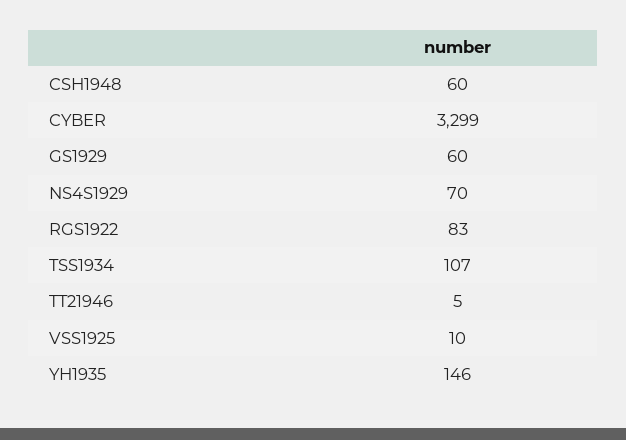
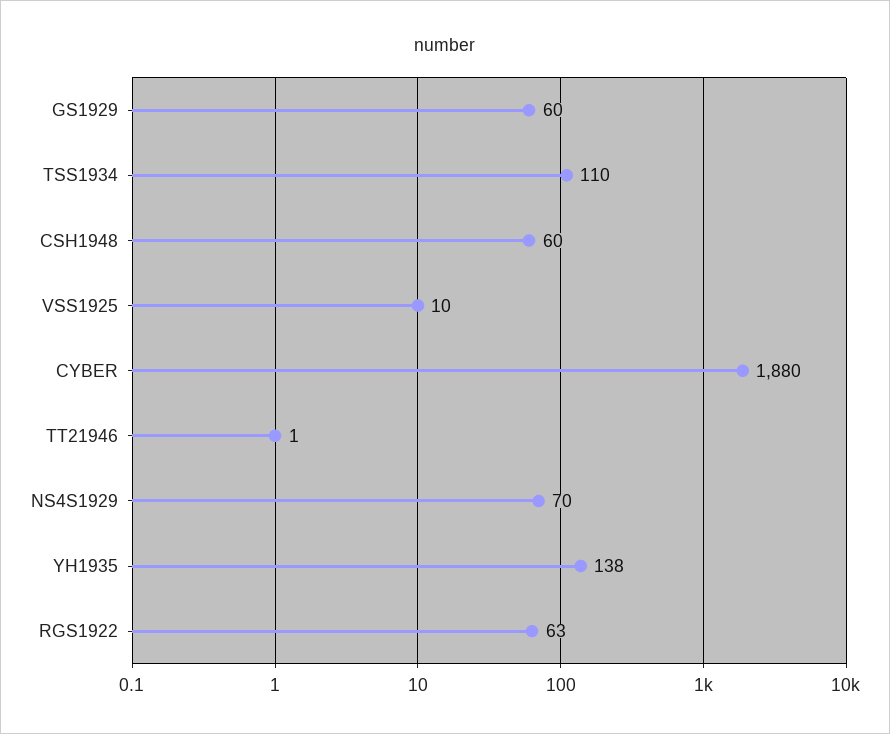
  {
    "CSH1948": 60,
-   "CYBER": 3299,
+   "CYBER": 1880,
    "GS1929": 60,
    "NS4S1929": 70,
-   "RGS1922": 83,
+   "RGS1922": 63,
-   "TSS1934": 107,
+   "TSS1934": 110,
-   "TT21946": 5,
+   "TT21946": 1,
    "VSS1925": 10,
-   "YH1935": 146
+   "YH1935": 138
  }

